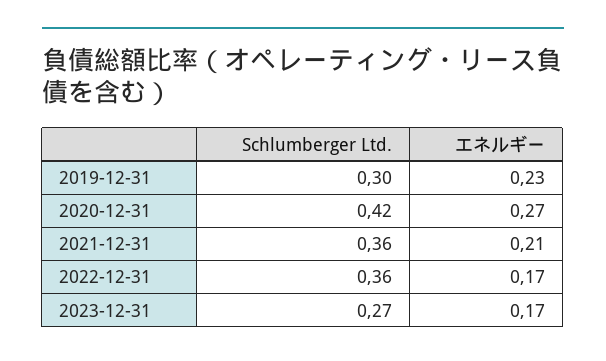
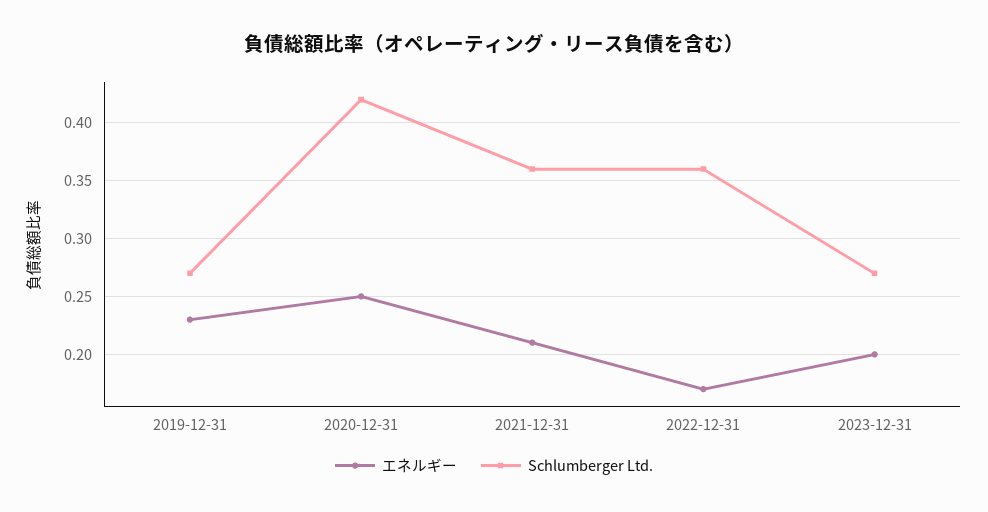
  {
    "Schlumberger Ltd.": {
-     "2019-12-31": 0.3,
+     "2019-12-31": 0.27,
      "2020-12-31": 0.42,
      "2021-12-31": 0.36,
      "2022-12-31": 0.36,
      "2023-12-31": 0.27
    },
    "エネルギー": {
      "2019-12-31": 0.23,
-     "2020-12-31": 0.27,
+     "2020-12-31": 0.25,
      "2021-12-31": 0.21,
      "2022-12-31": 0.17,
-     "2023-12-31": 0.17
+     "2023-12-31": 0.2
    }
  }

